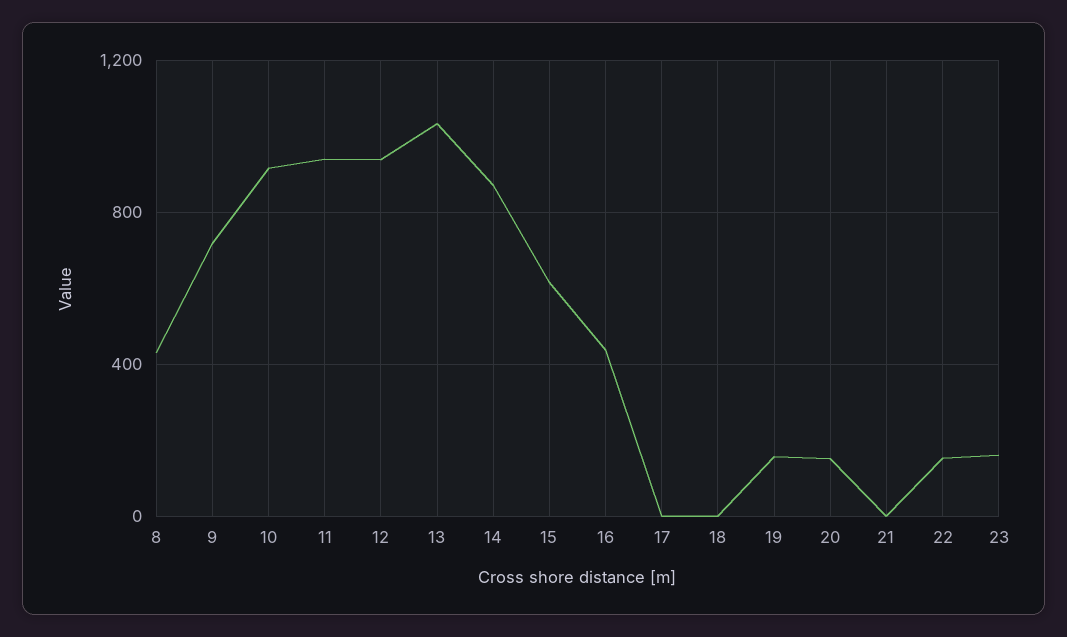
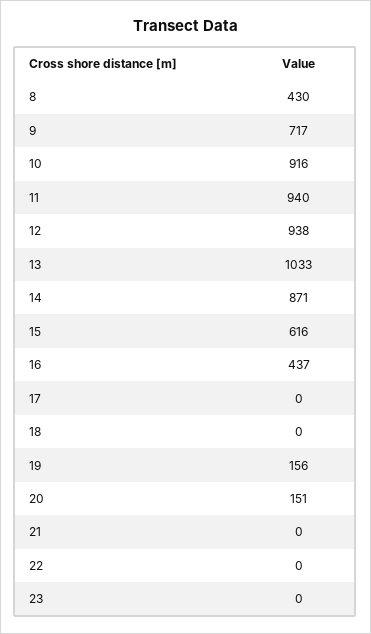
  {
    "8": 430,
    "9": 717,
    "10": 916,
    "11": 940,
    "12": 938,
    "13": 1033,
    "14": 871,
    "15": 616,
    "16": 437,
    "17": 0,
    "18": 0,
    "19": 156,
    "20": 151,
    "21": 0,
-   "22": 150,
+   "22": 0,
-   "23": 150
+   "23": 0
  }

